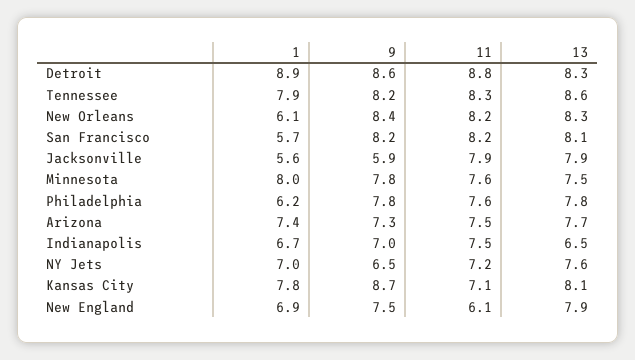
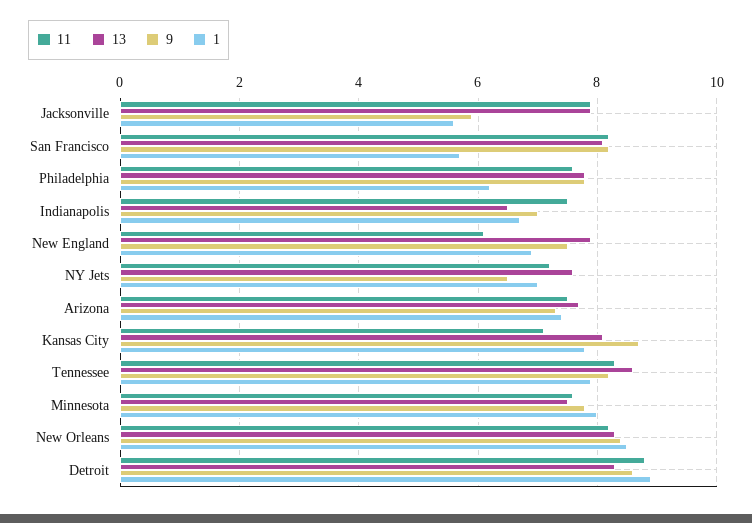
  {
    "1": {
      "Detroit": 8.9,
      "Tennessee": 7.9,
-     "New Orleans": 6.1,
+     "New Orleans": 8.5,
      "San Francisco": 5.7,
      "Jacksonville": 5.6,
      "Minnesota": 8,
      "Philadelphia": 6.2,
      "Arizona": 7.4,
      "Indianapolis": 6.7,
      "NY Jets": 7,
      "Kansas City": 7.8,
      "New England": 6.9
    },
    "9": {
      "Detroit": 8.6,
      "Tennessee": 8.2,
      "New Orleans": 8.4,
      "San Francisco": 8.2,
      "Jacksonville": 5.9,
      "Minnesota": 7.8,
      "Philadelphia": 7.8,
      "Arizona": 7.3,
      "Indianapolis": 7,
      "NY Jets": 6.5,
      "Kansas City": 8.7,
      "New England": 7.5
    },
    "11": {
      "Detroit": 8.8,
      "Tennessee": 8.3,
      "New Orleans": 8.2,
      "San Francisco": 8.2,
      "Jacksonville": 7.9,
      "Minnesota": 7.6,
      "Philadelphia": 7.6,
      "Arizona": 7.5,
      "Indianapolis": 7.5,
      "NY Jets": 7.2,
      "Kansas City": 7.1,
      "New England": 6.1
    },
    "13": {
      "Detroit": 8.3,
      "Tennessee": 8.6,
      "New Orleans": 8.3,
      "San Francisco": 8.1,
      "Jacksonville": 7.9,
      "Minnesota": 7.5,
      "Philadelphia": 7.8,
      "Arizona": 7.7,
      "Indianapolis": 6.5,
      "NY Jets": 7.6,
      "Kansas City": 8.1,
      "New England": 7.9
    }
  }

